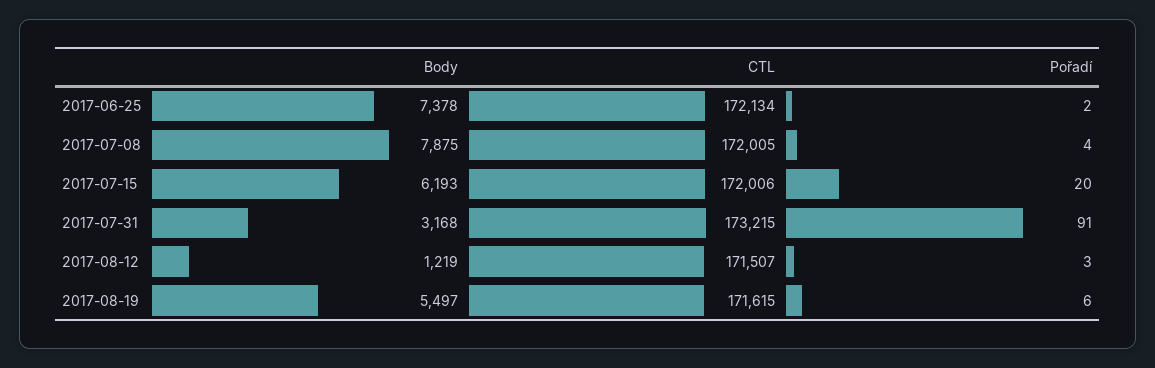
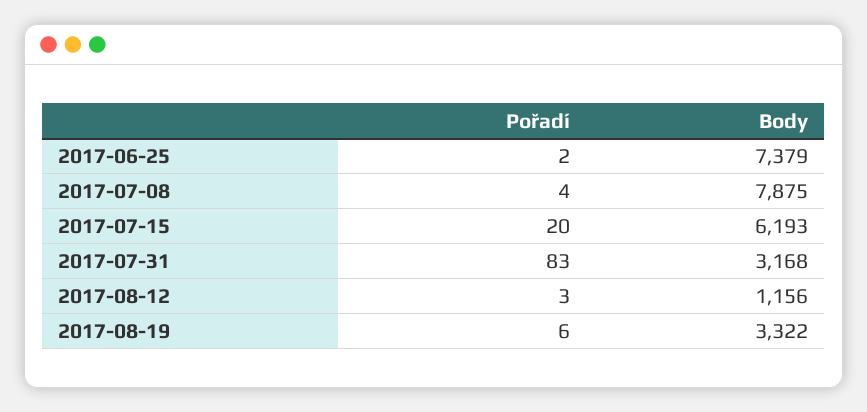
  {
    "Body": {
-     "2017-06-25": 7378,
+     "2017-06-25": 7379,
      "2017-07-08": 7875,
      "2017-07-15": 6193,
      "2017-07-31": 3168,
-     "2017-08-12": 1219,
+     "2017-08-12": 1156,
-     "2017-08-19": 5497
+     "2017-08-19": 3322
    },
-   "CTL": {
-     "2017-06-25": 172134,
-     "2017-07-08": 172005,
-     "2017-07-15": 172006,
-     "2017-07-31": 173215,
-     "2017-08-12": 171507,
-     "2017-08-19": 171615
-   },
    "Pořadí": {
      "2017-06-25": 2,
      "2017-07-08": 4,
      "2017-07-15": 20,
-     "2017-07-31": 91,
+     "2017-07-31": 83,
      "2017-08-12": 3,
      "2017-08-19": 6
    }
  }

